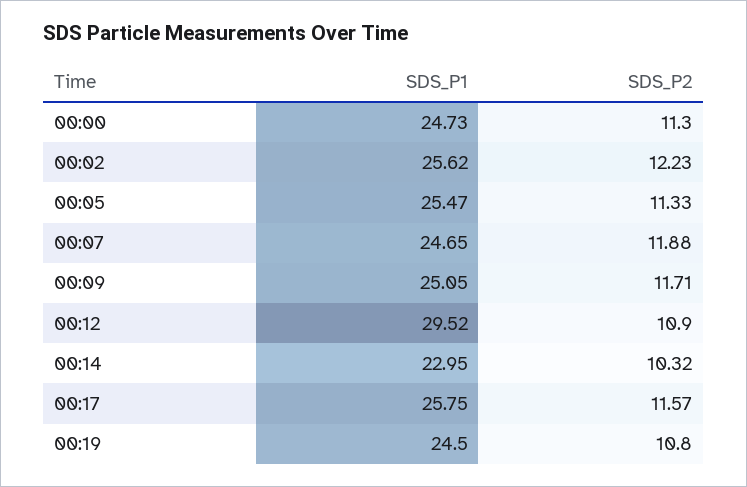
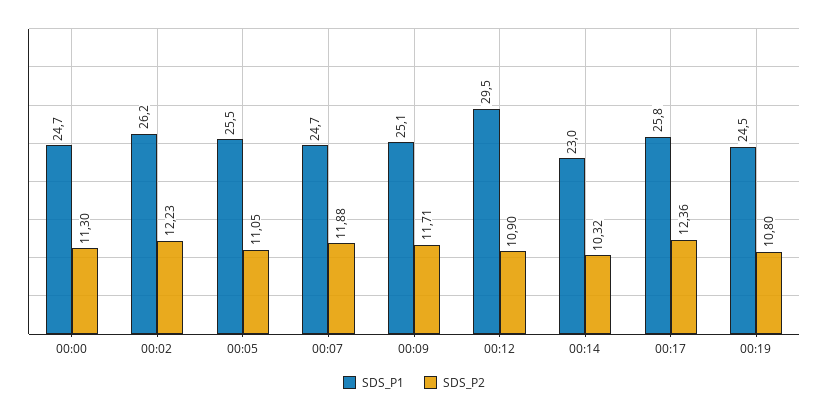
  {
    "SDS_P1": {
      "00:00": 24.73,
-     "00:02": 25.62,
+     "00:02": 26.2,
      "00:05": 25.47,
      "00:07": 24.65,
      "00:09": 25.05,
      "00:12": 29.52,
      "00:14": 22.95,
      "00:17": 25.75,
      "00:19": 24.5
    },
    "SDS_P2": {
      "00:00": 11.3,
      "00:02": 12.23,
-     "00:05": 11.33,
+     "00:05": 11.05,
      "00:07": 11.88,
      "00:09": 11.71,
      "00:12": 10.9,
      "00:14": 10.32,
-     "00:17": 11.57,
+     "00:17": 12.36,
      "00:19": 10.8
    }
  }

